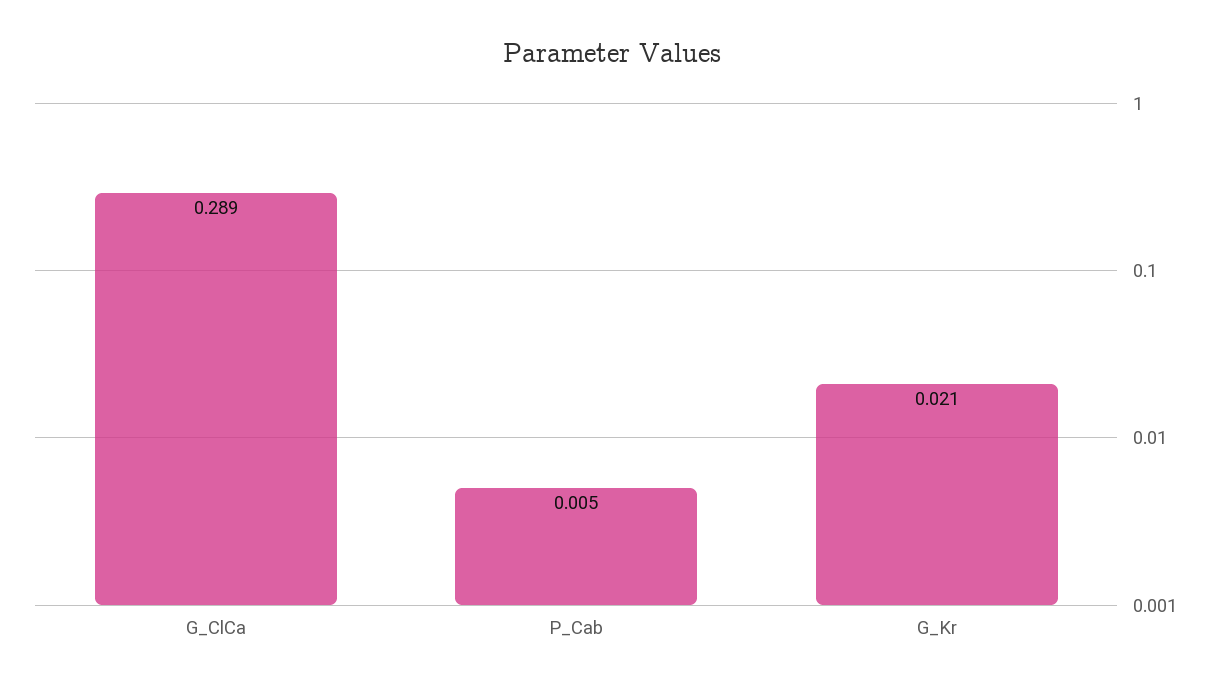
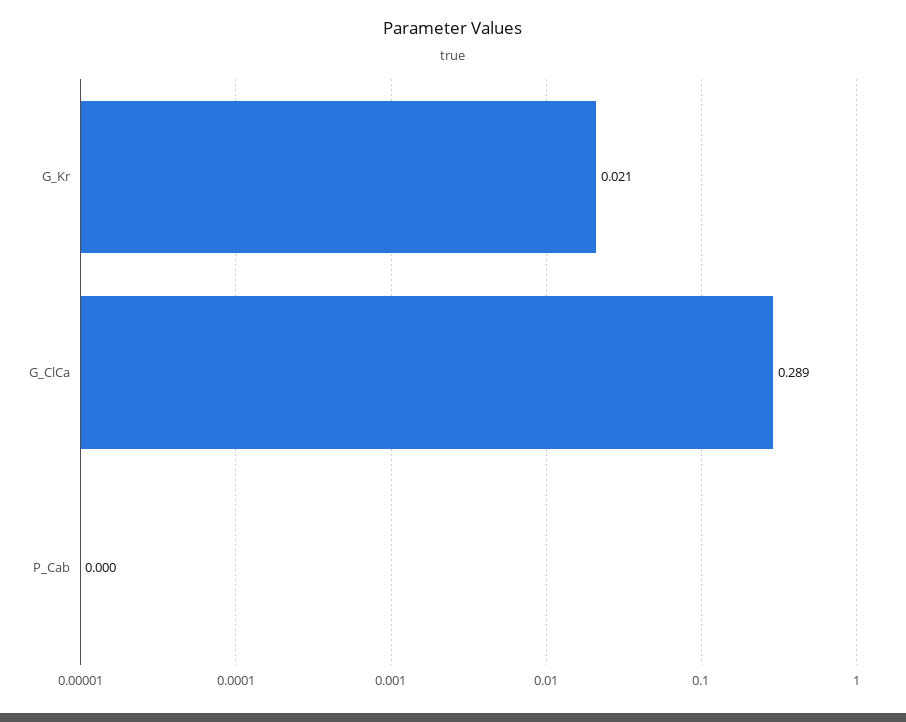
  {
    "G_ClCa": 0.289,
-   "P_Cab": 0.005,
+   "P_Cab": 0,
    "G_Kr": 0.021
  }

